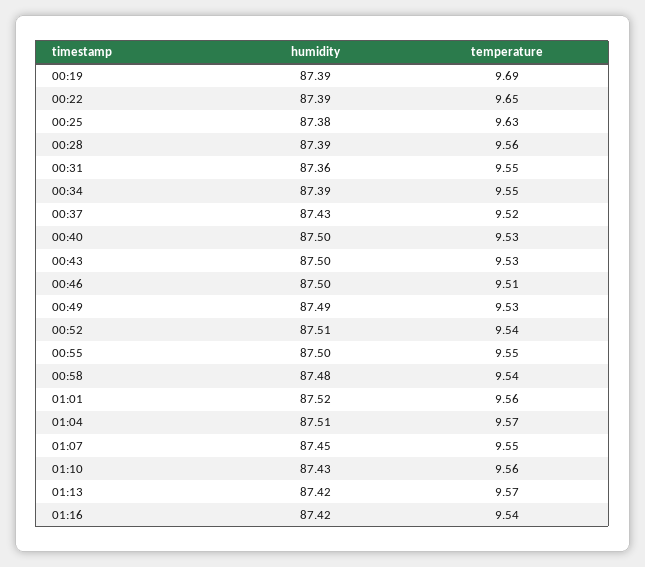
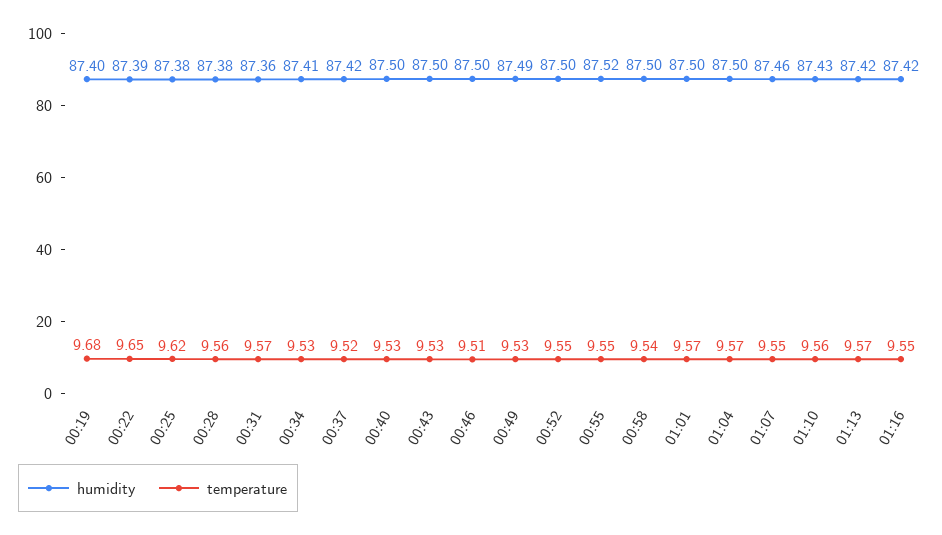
  {
    "humidity": {
-     "00:19": 87.39,
+     "00:19": 87.4,
      "00:22": 87.39,
      "00:25": 87.38,
-     "00:28": 87.39,
+     "00:28": 87.38,
      "00:31": 87.36,
-     "00:34": 87.39,
+     "00:34": 87.41,
-     "00:37": 87.43,
+     "00:37": 87.42,
      "00:40": 87.5,
      "00:43": 87.5,
      "00:46": 87.5,
      "00:49": 87.49,
-     "00:52": 87.51,
+     "00:52": 87.5,
-     "00:55": 87.5,
+     "00:55": 87.52,
-     "00:58": 87.48,
+     "00:58": 87.5,
-     "01:01": 87.52,
+     "01:01": 87.5,
-     "01:04": 87.51,
+     "01:04": 87.5,
-     "01:07": 87.45,
+     "01:07": 87.46,
      "01:10": 87.43,
      "01:13": 87.42,
      "01:16": 87.42
    },
    "temperature": {
-     "00:19": 9.69,
+     "00:19": 9.68,
      "00:22": 9.65,
-     "00:25": 9.63,
+     "00:25": 9.62,
      "00:28": 9.56,
-     "00:31": 9.55,
+     "00:31": 9.57,
-     "00:34": 9.55,
+     "00:34": 9.53,
      "00:37": 9.52,
      "00:40": 9.53,
      "00:43": 9.53,
      "00:46": 9.51,
      "00:49": 9.53,
-     "00:52": 9.54,
+     "00:52": 9.55,
      "00:55": 9.55,
      "00:58": 9.54,
-     "01:01": 9.56,
+     "01:01": 9.57,
      "01:04": 9.57,
      "01:07": 9.55,
      "01:10": 9.56,
      "01:13": 9.57,
-     "01:16": 9.54
+     "01:16": 9.55
    }
  }

